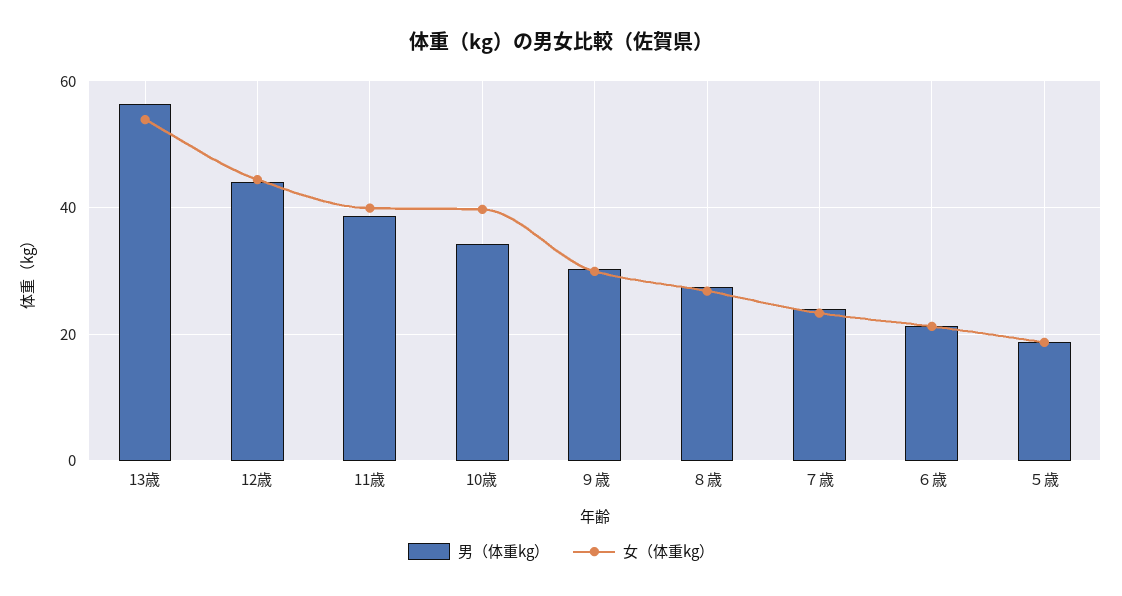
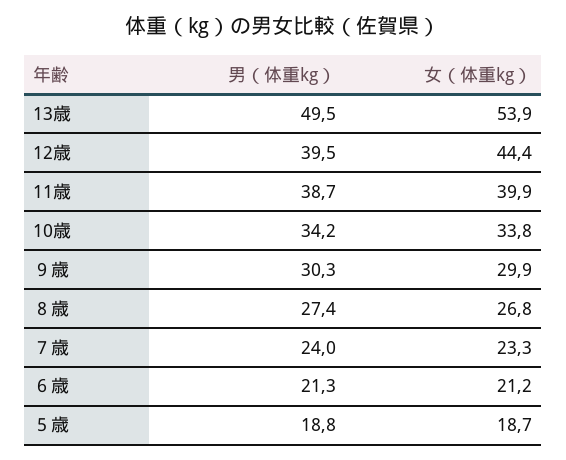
  {
    "男（体重kg）": {
-     "13歳": 56,
+     "13歳": 49.5,
-     "12歳": 44,
+     "12歳": 39.5,
      "11歳": 38.7,
      "10歳": 34.2,
      "９歳": 30.3,
      "８歳": 27.4,
      "７歳": 24,
      "６歳": 21.3,
      "５歳": 18.8
    },
    "女（体重kg）": {
      "13歳": 53.9,
      "12歳": 44.4,
      "11歳": 39.9,
-     "10歳": 40,
+     "10歳": 33.8,
      "９歳": 29.9,
      "８歳": 26.8,
      "７歳": 23.3,
      "６歳": 21.2,
      "５歳": 18.7
    }
  }

